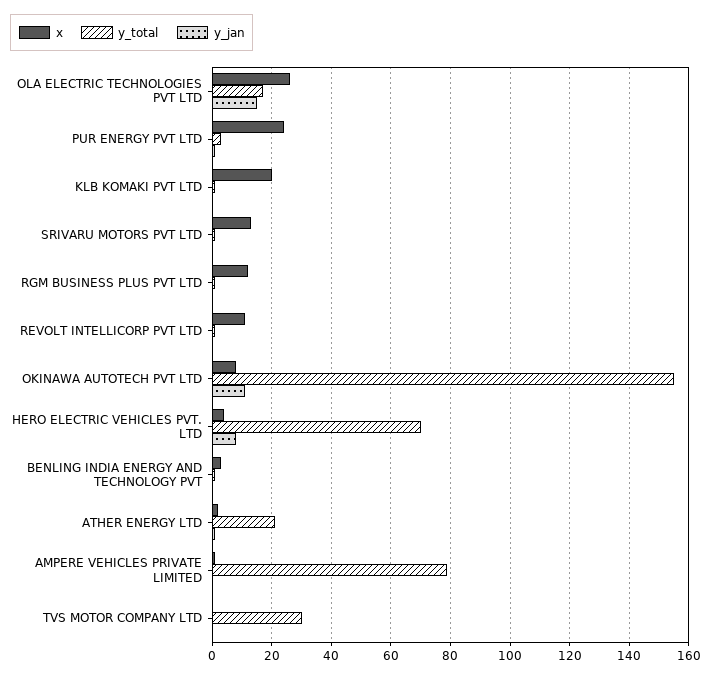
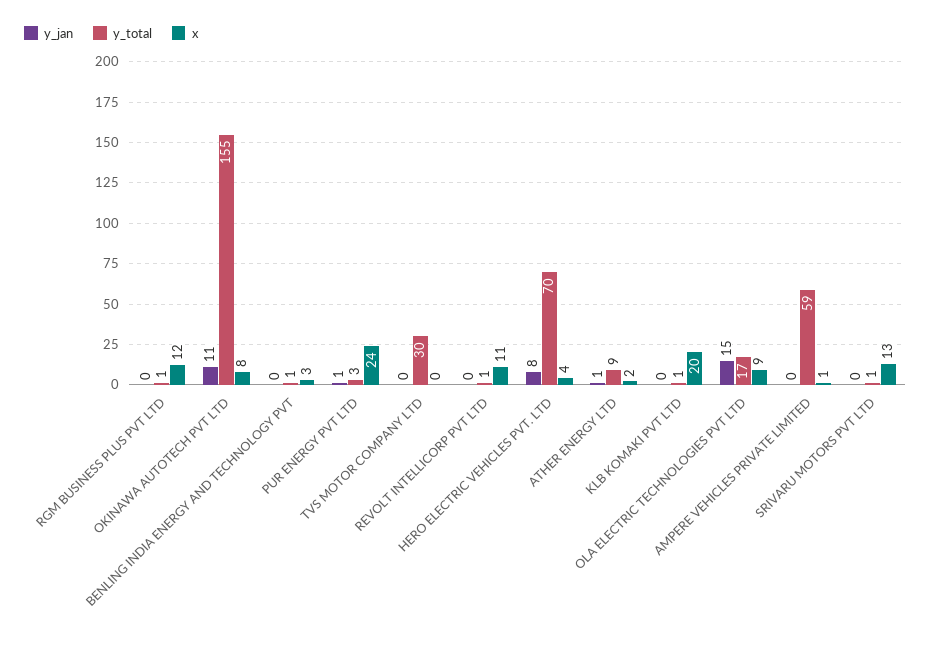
  {
    "x": {
-     "OLA ELECTRIC TECHNOLOGIES PVT LTD": 25,
+     "OLA ELECTRIC TECHNOLOGIES PVT LTD": 9,
      "PUR ENERGY PVT LTD": 24,
      "KLB KOMAKI PVT LTD": 20,
      "SRIVARU MOTORS PVT LTD": 13,
      "RGM BUSINESS PLUS PVT LTD": 12,
      "REVOLT INTELLICORP PVT LTD": 11,
      "OKINAWA AUTOTECH PVT LTD": 8,
      "HERO ELECTRIC VEHICLES PVT. LTD": 4,
      "BENLING INDIA ENERGY AND TECHNOLOGY PVT": 3,
      "ATHER ENERGY LTD": 2,
      "AMPERE VEHICLES PRIVATE LIMITED": 1,
      "TVS MOTOR COMPANY LTD": 0
    },
    "y_total": {
      "OLA ELECTRIC TECHNOLOGIES PVT LTD": 17,
      "PUR ENERGY PVT LTD": 3,
      "KLB KOMAKI PVT LTD": 1,
      "SRIVARU MOTORS PVT LTD": 1,
      "RGM BUSINESS PLUS PVT LTD": 1,
      "REVOLT INTELLICORP PVT LTD": 1,
      "OKINAWA AUTOTECH PVT LTD": 155,
      "HERO ELECTRIC VEHICLES PVT. LTD": 70,
      "BENLING INDIA ENERGY AND TECHNOLOGY PVT": 1,
-     "ATHER ENERGY LTD": 20,
+     "ATHER ENERGY LTD": 9,
-     "AMPERE VEHICLES PRIVATE LIMITED": 80,
+     "AMPERE VEHICLES PRIVATE LIMITED": 59,
      "TVS MOTOR COMPANY LTD": 30
    },
    "y_jan": {
      "OLA ELECTRIC TECHNOLOGIES PVT LTD": 15,
      "PUR ENERGY PVT LTD": 1,
      "KLB KOMAKI PVT LTD": 0,
      "SRIVARU MOTORS PVT LTD": 0,
      "RGM BUSINESS PLUS PVT LTD": 0,
      "REVOLT INTELLICORP PVT LTD": 0,
      "OKINAWA AUTOTECH PVT LTD": 11,
      "HERO ELECTRIC VEHICLES PVT. LTD": 8,
      "BENLING INDIA ENERGY AND TECHNOLOGY PVT": 0,
      "ATHER ENERGY LTD": 1,
      "AMPERE VEHICLES PRIVATE LIMITED": 0,
      "TVS MOTOR COMPANY LTD": 0
    }
  }

